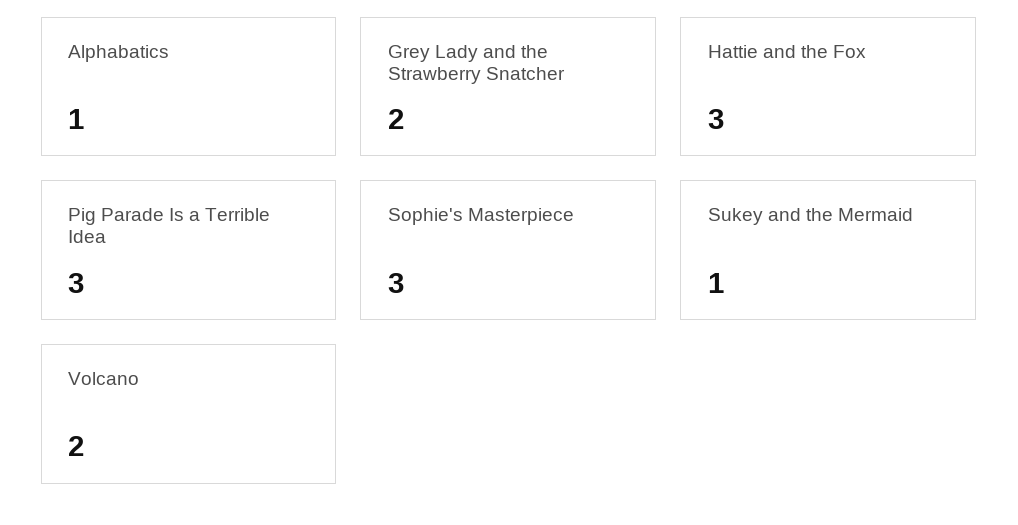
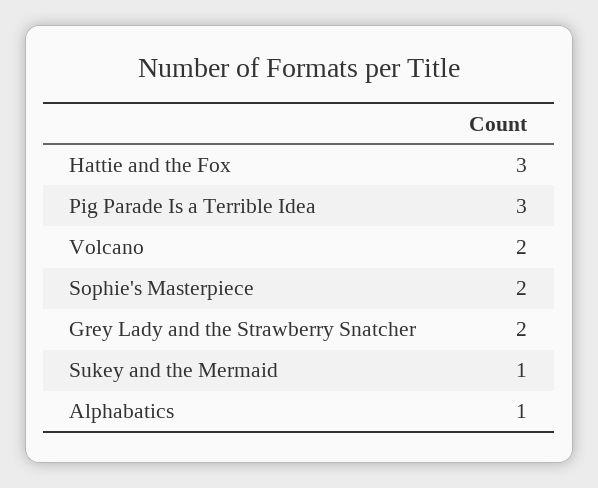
  {
    "Alphabatics": 1,
    "Grey Lady and the Strawberry Snatcher": 2,
    "Hattie and the Fox": 3,
    "Pig Parade Is a Terrible Idea": 3,
-   "Sophie's Masterpiece": 3,
+   "Sophie's Masterpiece": 2,
    "Sukey and the Mermaid": 1,
    "Volcano": 2
  }

